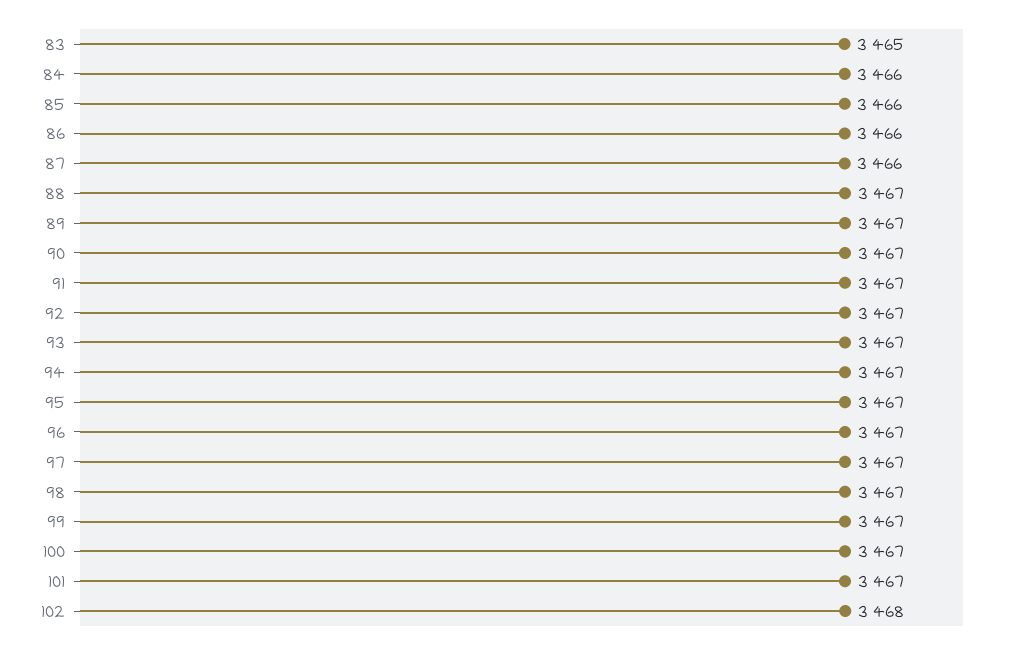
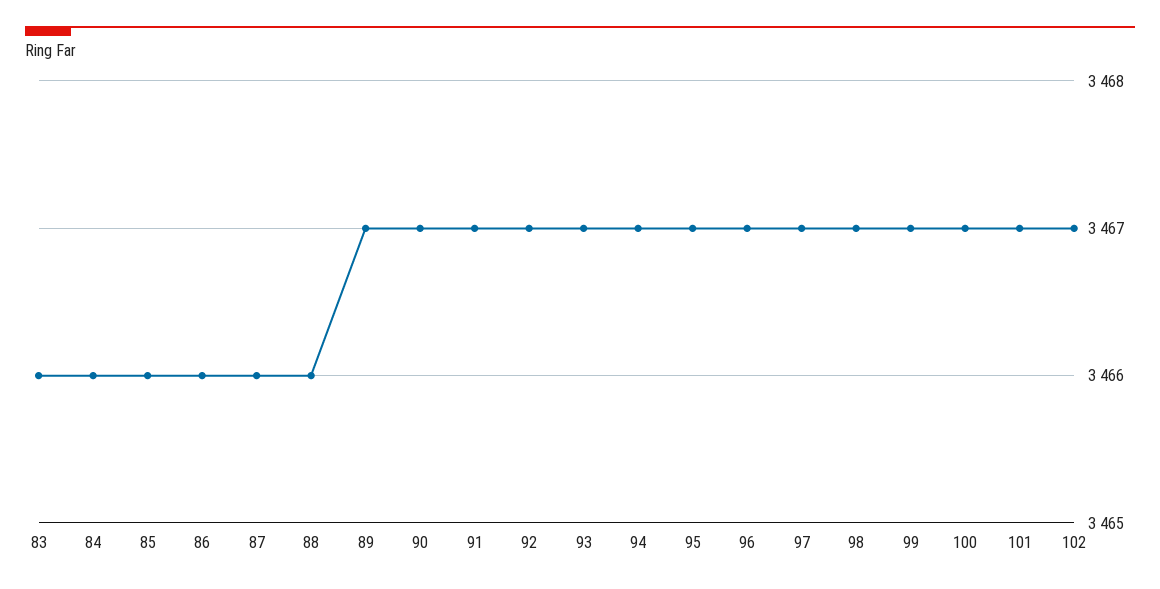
  {
-   "83": 3465,
+   "83": 3466,
    "84": 3466,
    "85": 3466,
    "86": 3466,
    "87": 3466,
-   "88": 3467,
+   "88": 3466,
    "89": 3467,
    "90": 3467,
    "91": 3467,
    "92": 3467,
    "93": 3467,
    "94": 3467,
    "95": 3467,
    "96": 3467,
    "97": 3467,
    "98": 3467,
    "99": 3467,
    "100": 3467,
    "101": 3467,
-   "102": 3468
+   "102": 3467
  }

